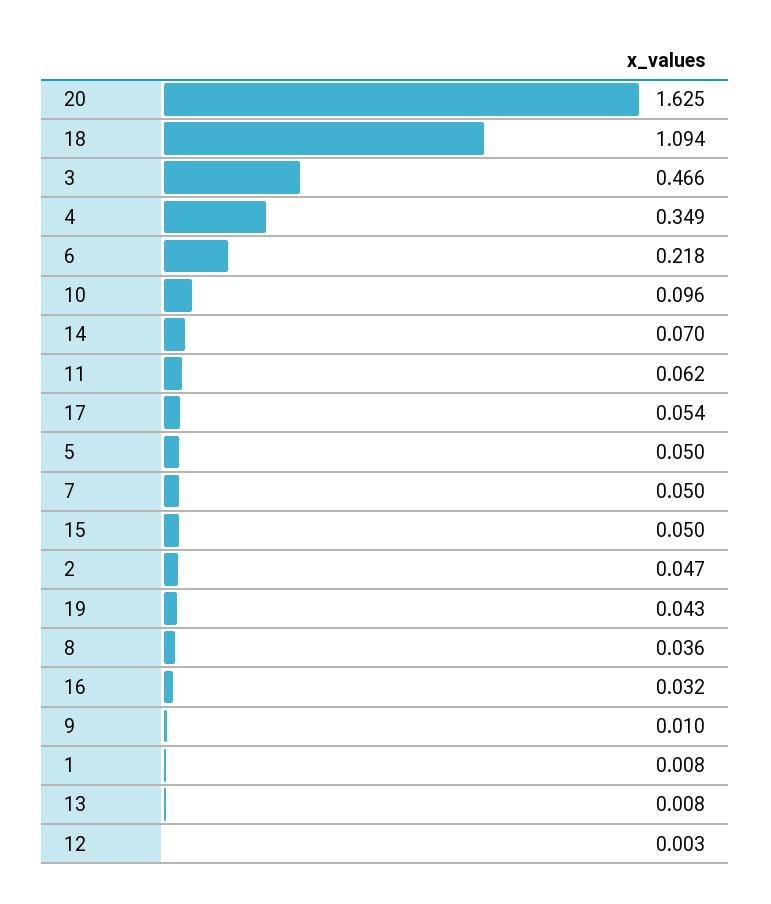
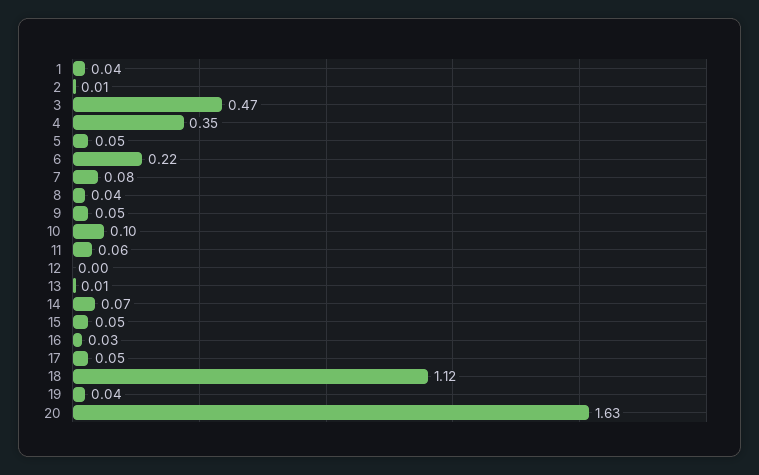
  {
    "20": 1.625,
-   "18": 1.094,
+   "18": 1.12,
    "3": 0.466,
    "4": 0.349,
    "6": 0.218,
    "10": 0.096,
    "14": 0.07,
    "11": 0.062,
    "17": 0.054,
    "5": 0.05,
-   "7": 0.05,
+   "7": 0.08,
    "15": 0.05,
-   "2": 0.047,
+   "2": 0.01,
    "19": 0.043,
    "8": 0.036,
    "16": 0.032,
-   "9": 0.01,
+   "9": 0.05,
-   "1": 0.008,
+   "1": 0.04,
    "13": 0.008,
    "12": 0.003
  }

